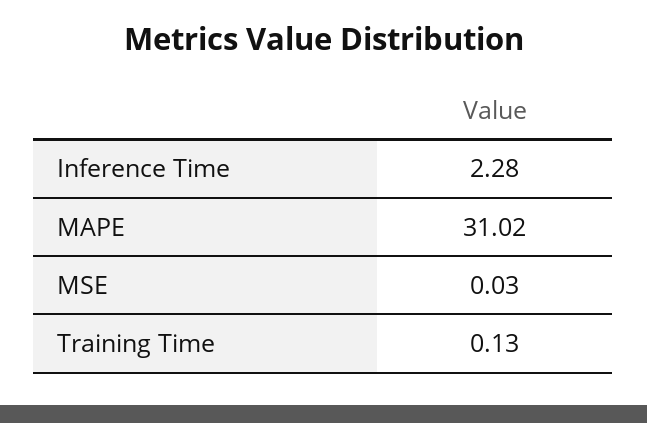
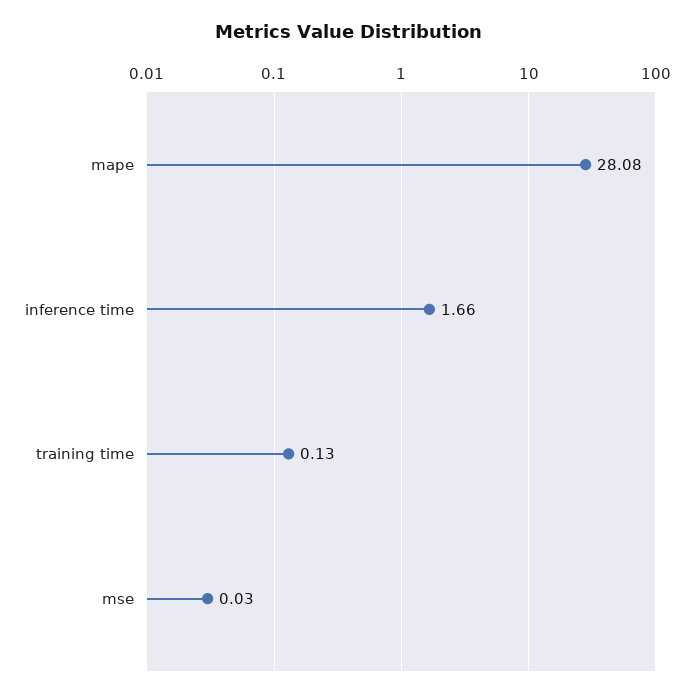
  {
-   "Inference Time": 2.28,
+   "Inference Time": 1.66,
-   "MAPE": 31.02,
+   "MAPE": 28.08,
    "MSE": 0.03,
    "Training Time": 0.13
  }

